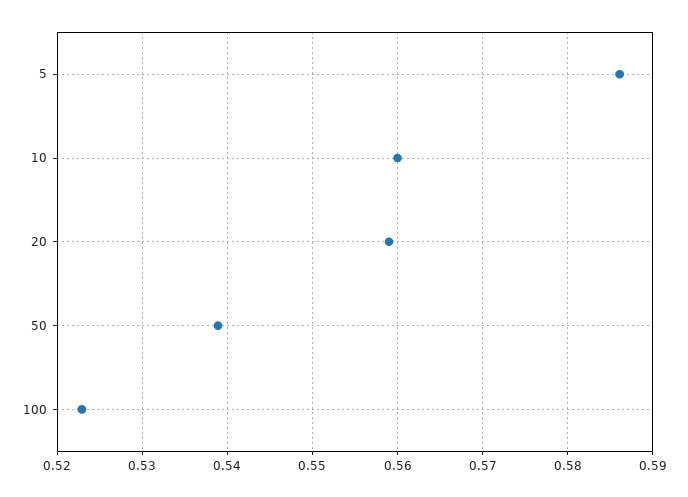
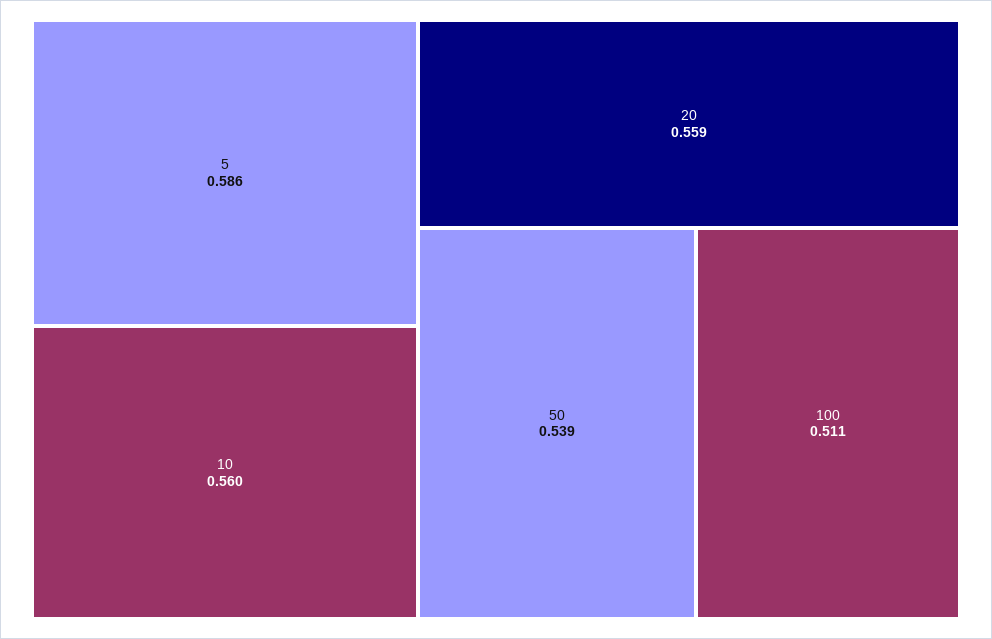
  {
    "5": 0.586,
    "10": 0.56,
    "20": 0.559,
    "50": 0.539,
-   "100": 0.523
+   "100": 0.511
  }

